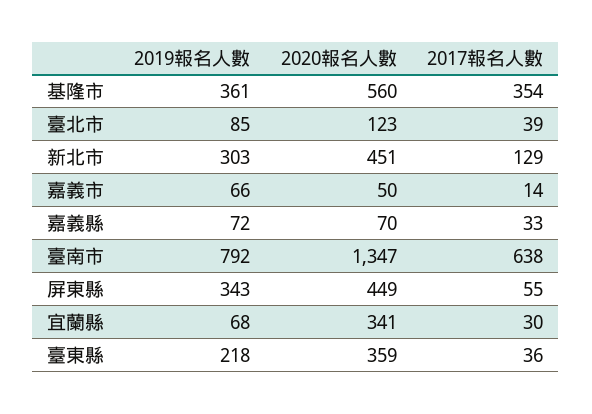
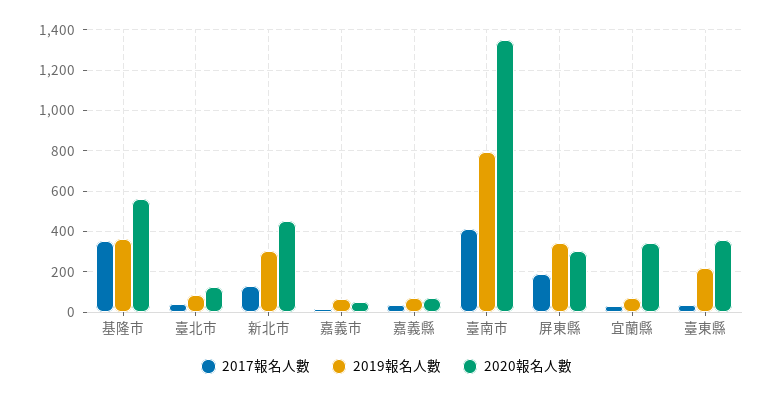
  {
    "2019報名人數": {
      "基隆市": 361,
      "臺北市": 85,
      "新北市": 303,
      "嘉義市": 66,
      "嘉義縣": 72,
      "臺南市": 792,
      "屏東縣": 343,
      "宜蘭縣": 68,
      "臺東縣": 218
    },
    "2020報名人數": {
      "基隆市": 560,
      "臺北市": 123,
      "新北市": 451,
      "嘉義市": 50,
      "嘉義縣": 70,
      "臺南市": 1347,
-     "屏東縣": 449,
+     "屏東縣": 300,
      "宜蘭縣": 341,
      "臺東縣": 359
    },
    "2017報名人數": {
      "基隆市": 354,
      "臺北市": 39,
      "新北市": 129,
      "嘉義市": 14,
      "嘉義縣": 33,
-     "臺南市": 638,
+     "臺南市": 400,
-     "屏東縣": 55,
+     "屏東縣": 200,
      "宜蘭縣": 30,
      "臺東縣": 36
    }
  }

